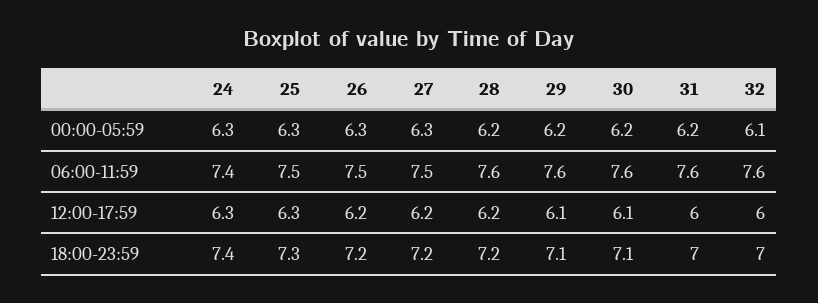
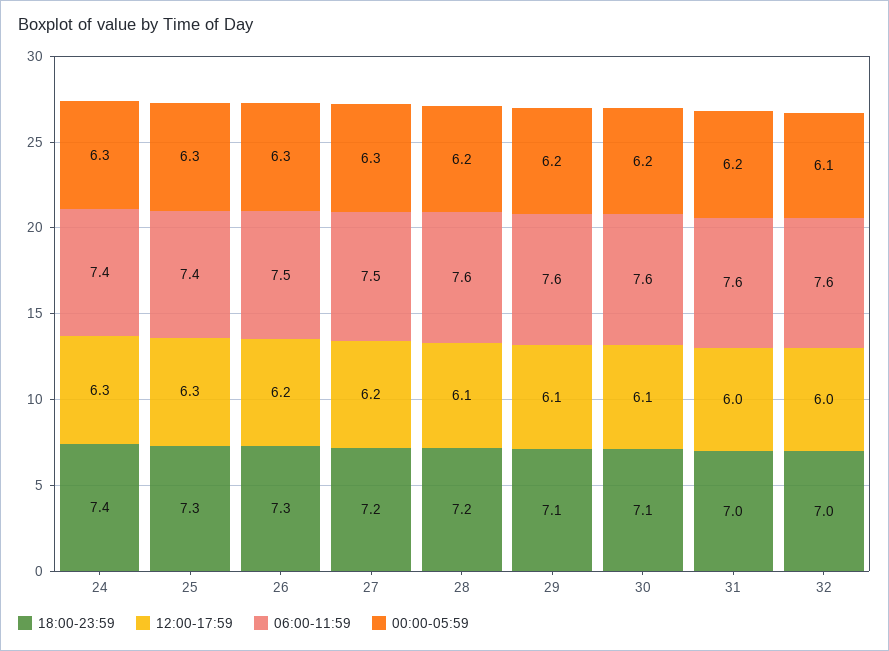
  {
    "00:00-05:59": {
      "24": 6.3,
      "25": 6.3,
      "26": 6.3,
      "27": 6.3,
      "28": 6.2,
      "29": 6.2,
      "30": 6.2,
      "31": 6.2,
      "32": 6.1
    },
    "06:00-11:59": {
      "24": 7.4,
-     "25": 7.5,
+     "25": 7.4,
      "26": 7.5,
      "27": 7.5,
      "28": 7.6,
      "29": 7.6,
      "30": 7.6,
      "31": 7.6,
      "32": 7.6
    },
    "12:00-17:59": {
      "24": 6.3,
      "25": 6.3,
      "26": 6.2,
      "27": 6.2,
-     "28": 6.2,
+     "28": 6.1,
      "29": 6.1,
      "30": 6.1,
      "31": 6,
      "32": 6
    },
    "18:00-23:59": {
      "24": 7.4,
      "25": 7.3,
-     "26": 7.2,
+     "26": 7.3,
      "27": 7.2,
      "28": 7.2,
      "29": 7.1,
      "30": 7.1,
      "31": 7,
      "32": 7
    }
  }

